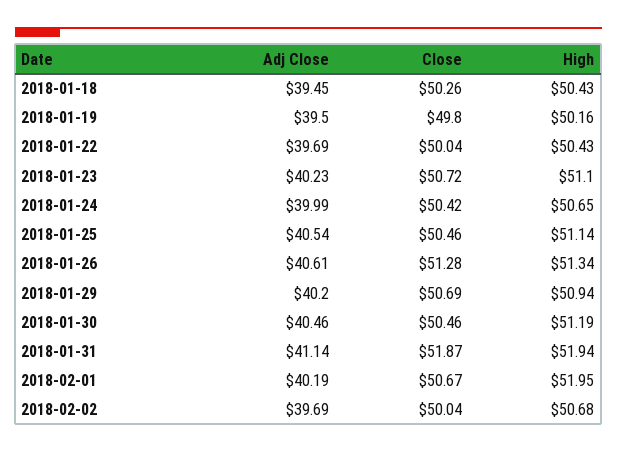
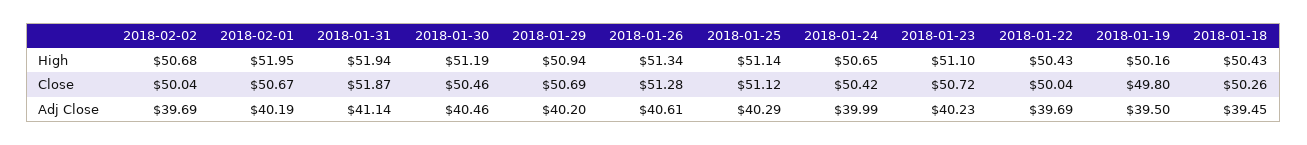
  {
    "Adj Close": {
      "2018-01-18": 39.45,
      "2018-01-19": 39.5,
      "2018-01-22": 39.69,
      "2018-01-23": 40.23,
      "2018-01-24": 39.99,
-     "2018-01-25": 40.54,
+     "2018-01-25": 40.29,
      "2018-01-26": 40.61,
      "2018-01-29": 40.2,
      "2018-01-30": 40.46,
      "2018-01-31": 41.14,
      "2018-02-01": 40.19,
      "2018-02-02": 39.69
    },
    "Close": {
      "2018-01-18": 50.26,
      "2018-01-19": 49.8,
      "2018-01-22": 50.04,
      "2018-01-23": 50.72,
      "2018-01-24": 50.42,
-     "2018-01-25": 50.46,
+     "2018-01-25": 51.12,
      "2018-01-26": 51.28,
      "2018-01-29": 50.69,
      "2018-01-30": 50.46,
      "2018-01-31": 51.87,
      "2018-02-01": 50.67,
      "2018-02-02": 50.04
    },
    "High": {
      "2018-01-18": 50.43,
      "2018-01-19": 50.16,
      "2018-01-22": 50.43,
      "2018-01-23": 51.1,
      "2018-01-24": 50.65,
      "2018-01-25": 51.14,
      "2018-01-26": 51.34,
      "2018-01-29": 50.94,
      "2018-01-30": 51.19,
      "2018-01-31": 51.94,
      "2018-02-01": 51.95,
      "2018-02-02": 50.68
    }
  }

